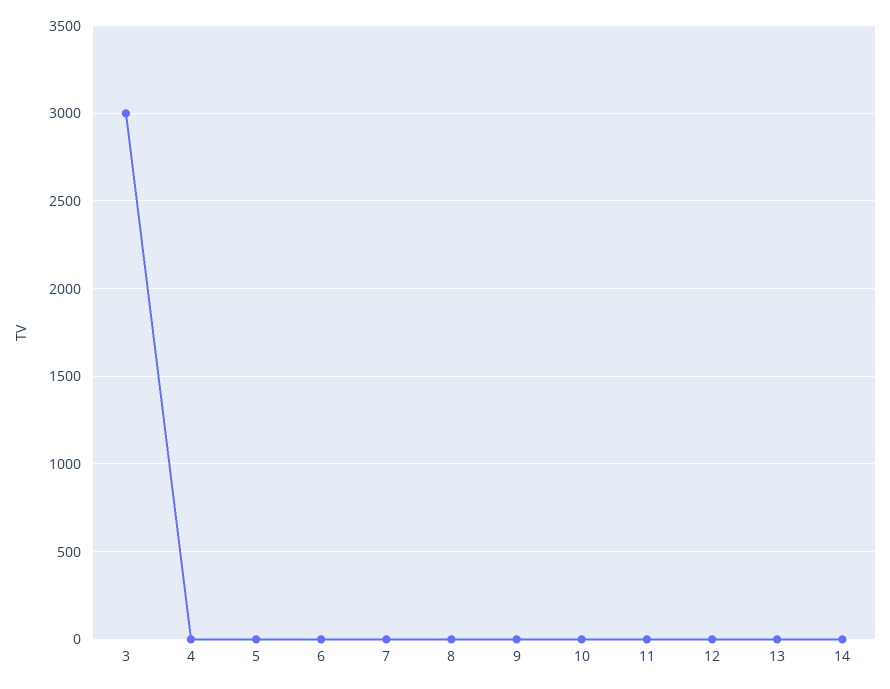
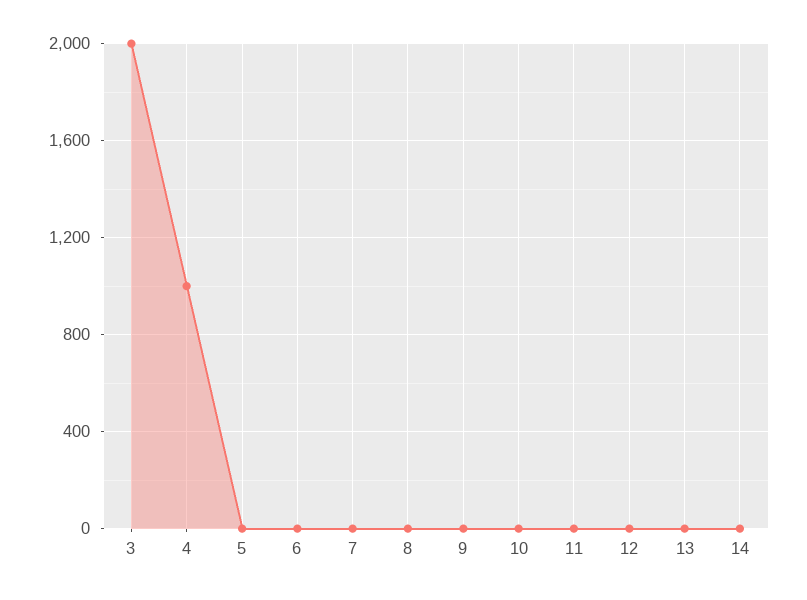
  {
-   "3": 3000,
+   "3": 2000,
-   "4": 0,
+   "4": 1000,
    "5": 0,
    "6": 0,
    "7": 0,
    "8": 0,
    "9": 0,
    "10": 0,
    "11": 0,
    "12": 0,
    "13": 0,
    "14": 0
  }

